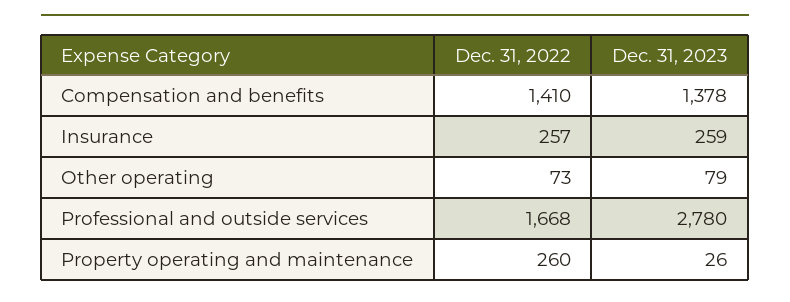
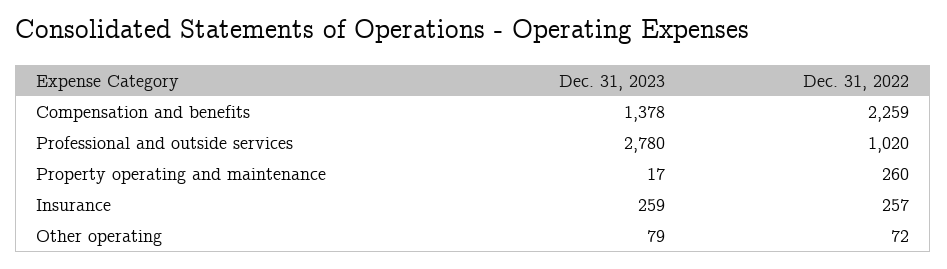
  {
    "Dec. 31, 2022": {
-     "Compensation and benefits": 1410,
+     "Compensation and benefits": 2259,
      "Insurance": 257,
-     "Other operating": 73,
+     "Other operating": 72,
-     "Professional and outside services": 1668,
+     "Professional and outside services": 1020,
      "Property operating and maintenance": 260
    },
    "Dec. 31, 2023": {
      "Compensation and benefits": 1378,
      "Insurance": 259,
      "Other operating": 79,
      "Professional and outside services": 2780,
-     "Property operating and maintenance": 26
+     "Property operating and maintenance": 17
    }
  }

